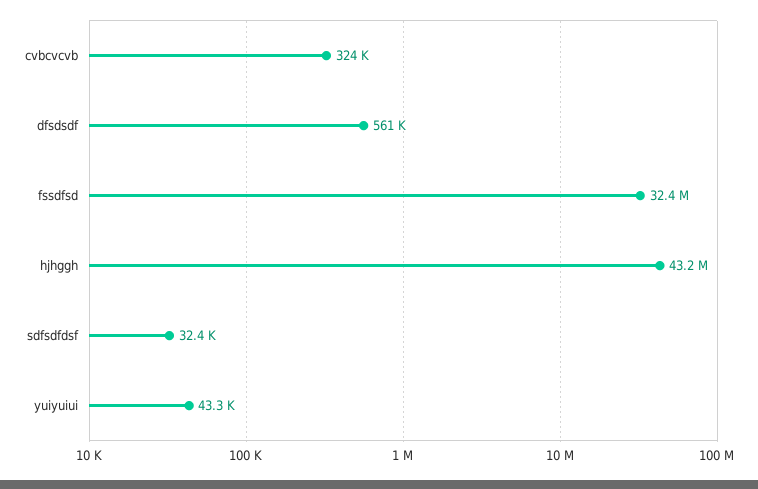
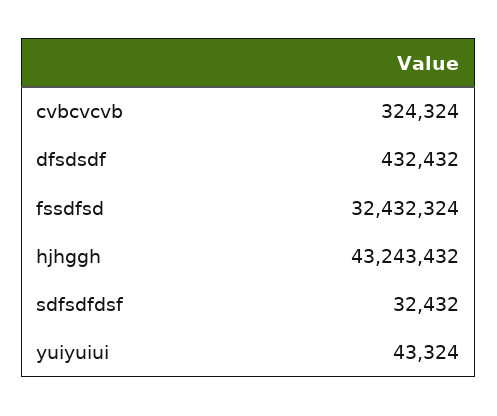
  {
    "cvbcvcvb": 324324,
-   "dfsdsdf": 561000,
+   "dfsdsdf": 432432,
    "fssdfsd": 32432324,
    "hjhggh": 43243432,
    "sdfsdfdsf": 32432,
    "yuiyuiui": 43324
  }

